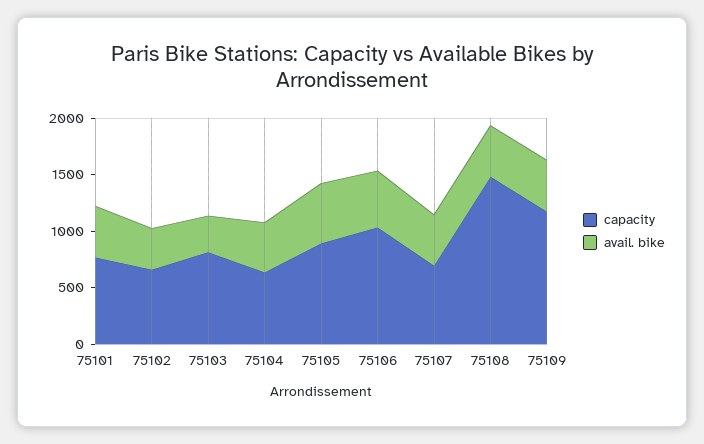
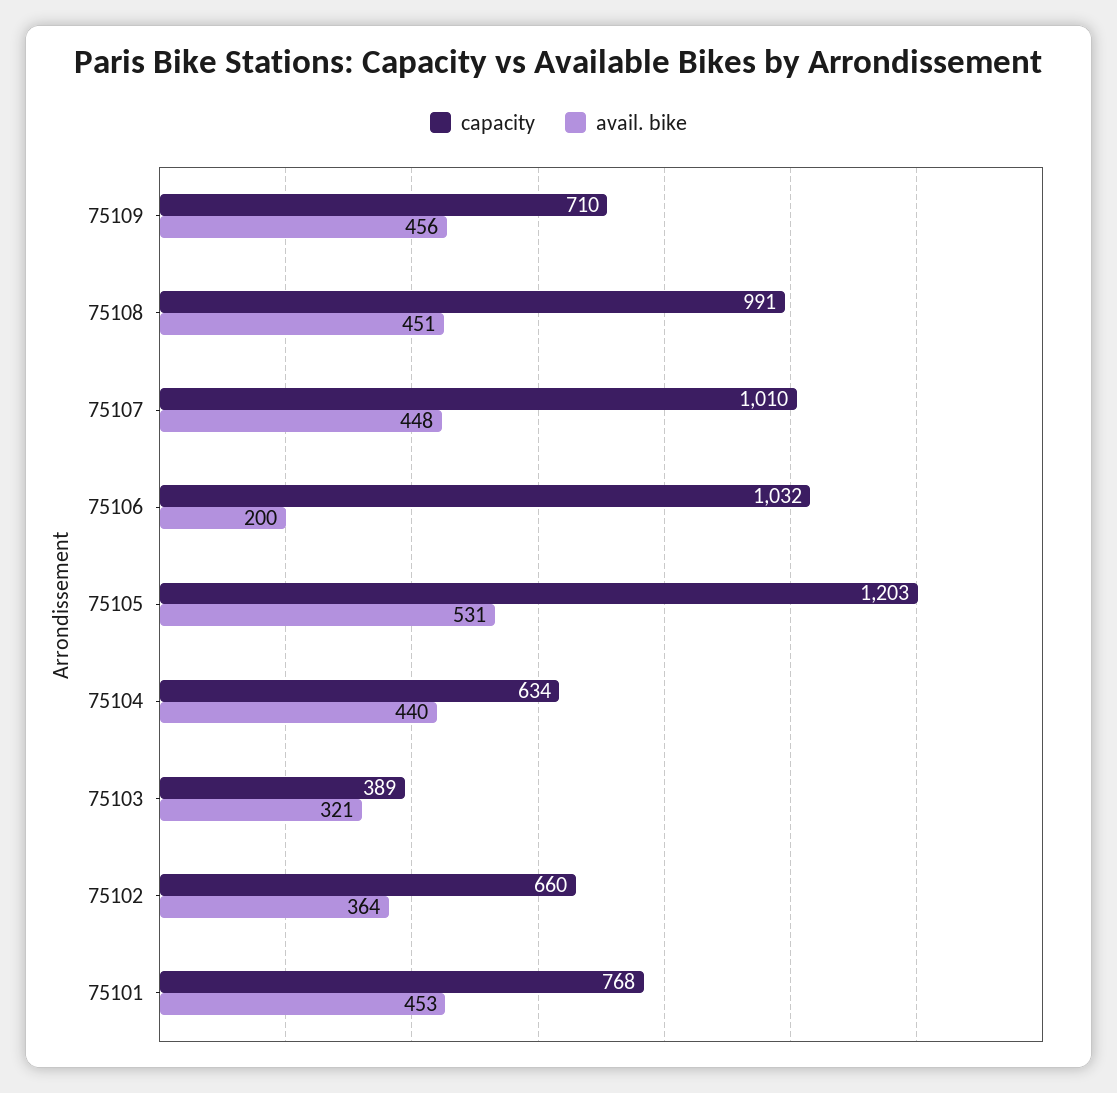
  {
    "capacity": {
      "75101": 768,
      "75102": 660,
-     "75103": 800,
+     "75103": 389,
      "75104": 634,
-     "75105": 900,
+     "75105": 1203,
      "75106": 1032,
-     "75107": 700,
+     "75107": 1010,
-     "75108": 1500,
+     "75108": 991,
-     "75109": 1200
+     "75109": 710
    },
    "avail. bike": {
      "75101": 453,
      "75102": 364,
      "75103": 321,
      "75104": 440,
      "75105": 531,
-     "75106": 500,
+     "75106": 200,
      "75107": 448,
      "75108": 451,
      "75109": 456
    }
  }

